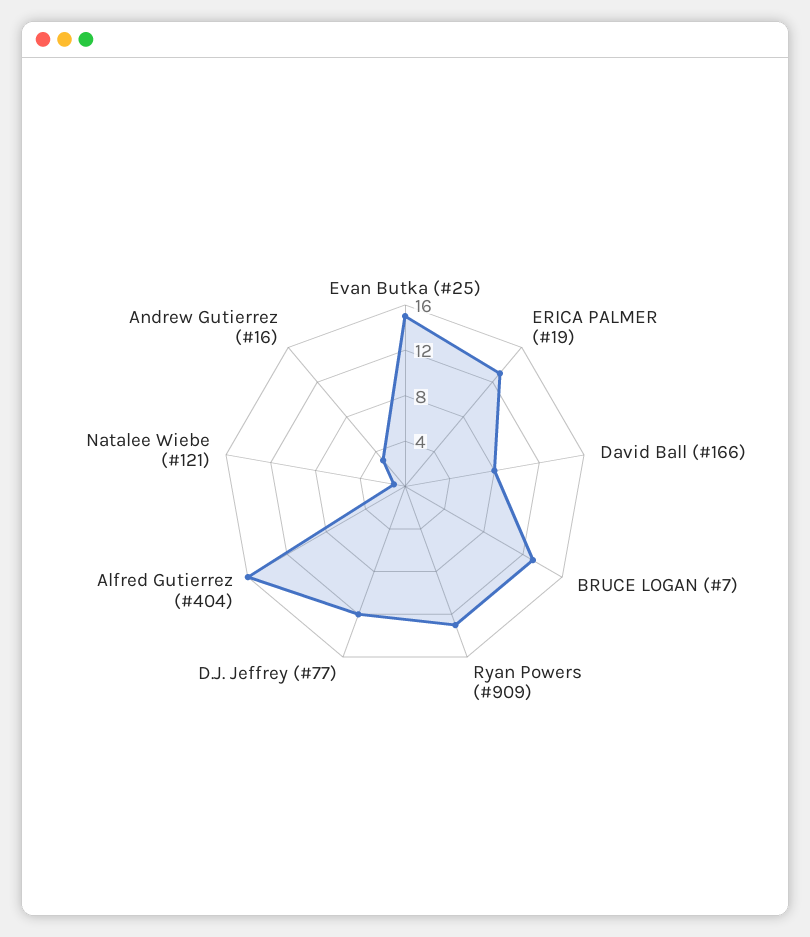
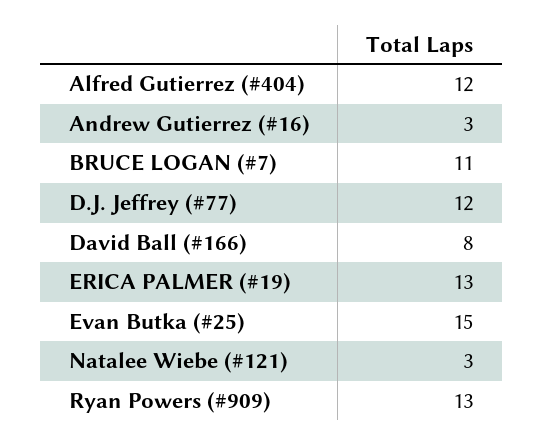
  {
    "Evan Butka (#25)": 15,
    "ERICA PALMER (#19)": 13,
    "David Ball (#166)": 8,
-   "BRUCE LOGAN (#7)": 13,
+   "BRUCE LOGAN (#7)": 11,
    "Ryan Powers (#909)": 13,
    "D.J. Jeffrey (#77)": 12,
-   "Alfred Gutierrez (#404)": 16,
+   "Alfred Gutierrez (#404)": 12,
-   "Natalee Wiebe (#121)": 1,
+   "Natalee Wiebe (#121)": 3,
    "Andrew Gutierrez (#16)": 3
  }

